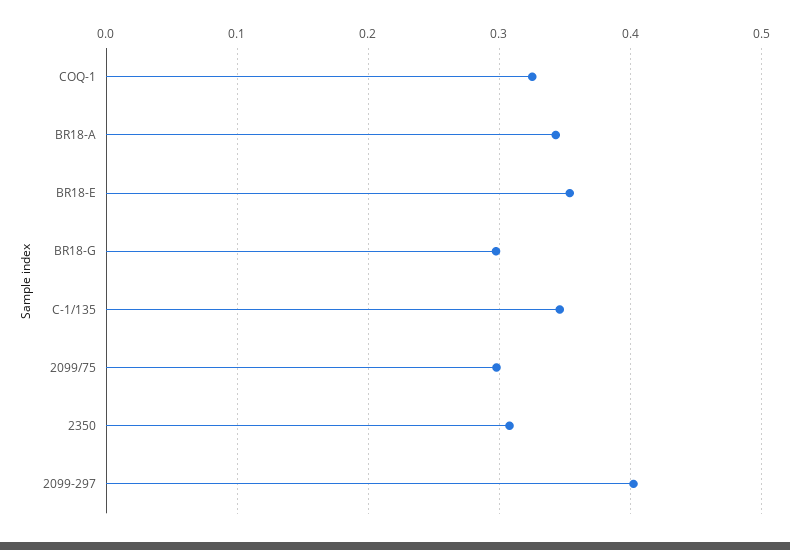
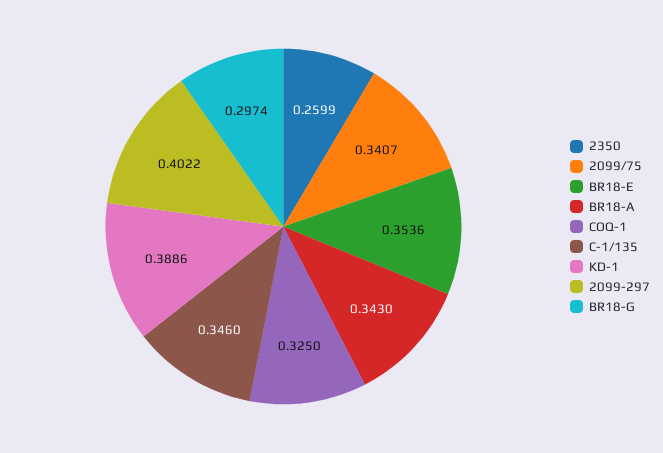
  {
    "COQ-1": 0.325,
    "BR18-A": 0.343,
    "BR18-E": 0.3536,
    "BR18-G": 0.2974,
    "C-1/135": 0.346,
-   "2099/75": 0.3,
+   "2099/75": 0.3407,
-   "2350": 0.31,
+   "2350": 0.2599,
-   "2099-297": 0.4022
+   "2099-297": 0.4022,
+   "KD-1": 0.3886
  }

